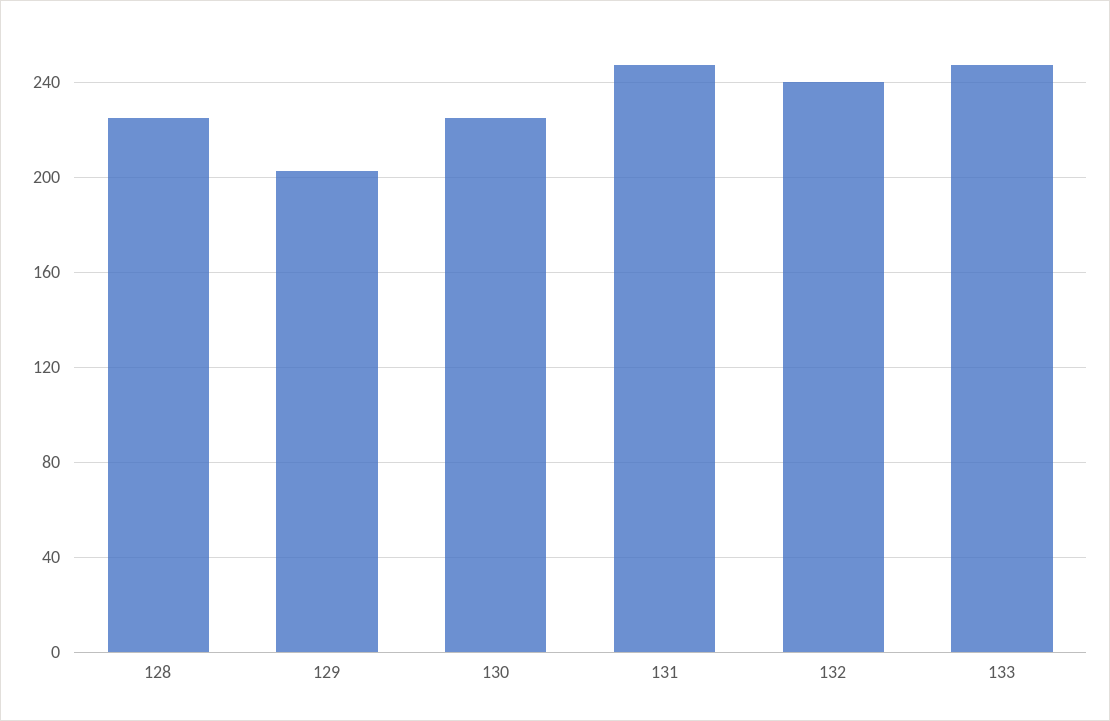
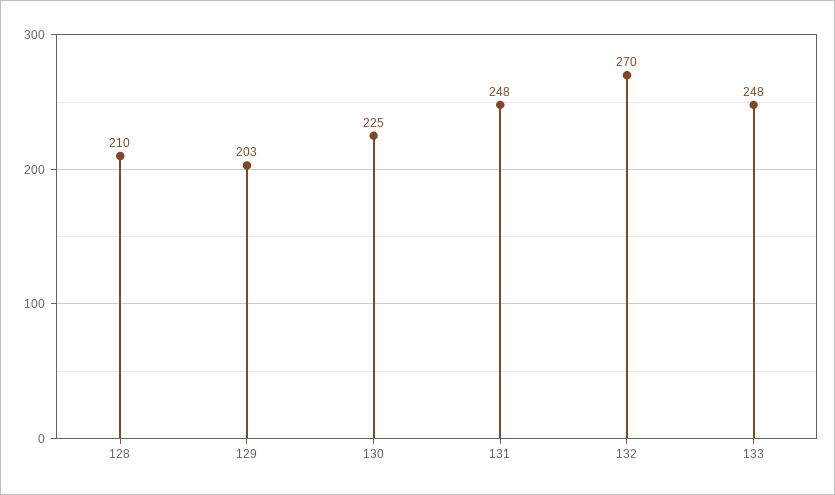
  {
-   "128": 225,
+   "128": 210,
    "129": 203,
    "130": 225,
    "131": 248,
-   "132": 240,
+   "132": 270,
    "133": 248
  }

